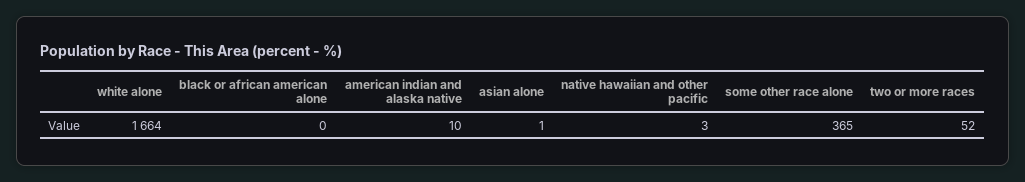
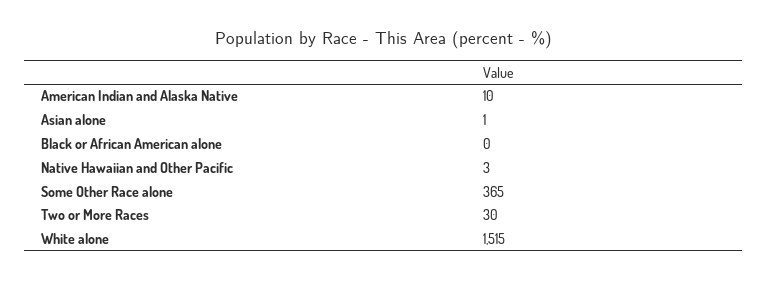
  {
-   "white alone": 1664,
+   "white alone": 1515,
    "black or african american alone": 0,
    "american indian and alaska native": 10,
    "asian alone": 1,
    "native hawaiian and other pacific": 3,
    "some other race alone": 365,
-   "two or more races": 52
+   "two or more races": 30
  }

